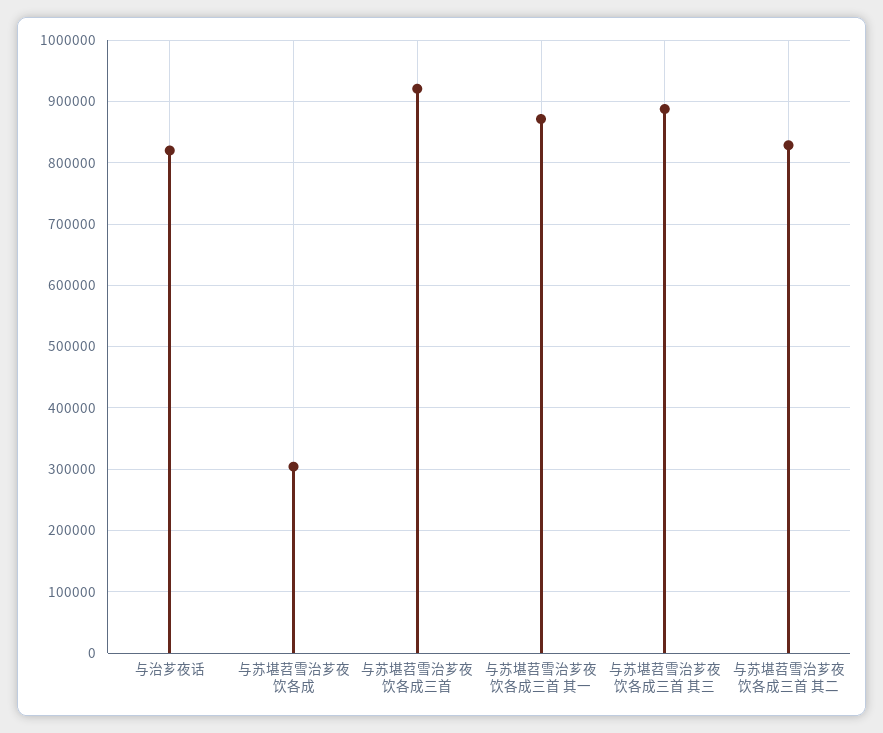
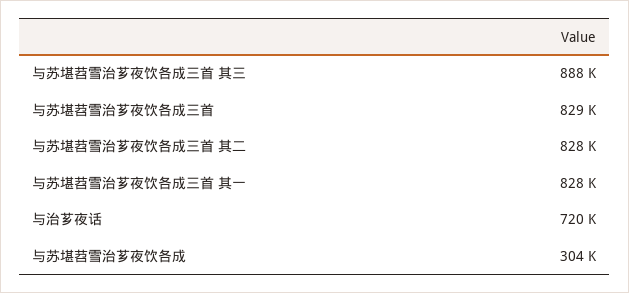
  {
-   "与治芗夜话": 820000,
+   "与治芗夜话": 720000,
    "与苏堪苕雪治芗夜饮各成": 304000,
-   "与苏堪苕雪治芗夜饮各成三首": 920000,
+   "与苏堪苕雪治芗夜饮各成三首": 829000,
-   "与苏堪苕雪治芗夜饮各成三首 其一": 870000,
+   "与苏堪苕雪治芗夜饮各成三首 其一": 828000,
    "与苏堪苕雪治芗夜饮各成三首 其三": 888000,
    "与苏堪苕雪治芗夜饮各成三首 其二": 828000
  }

